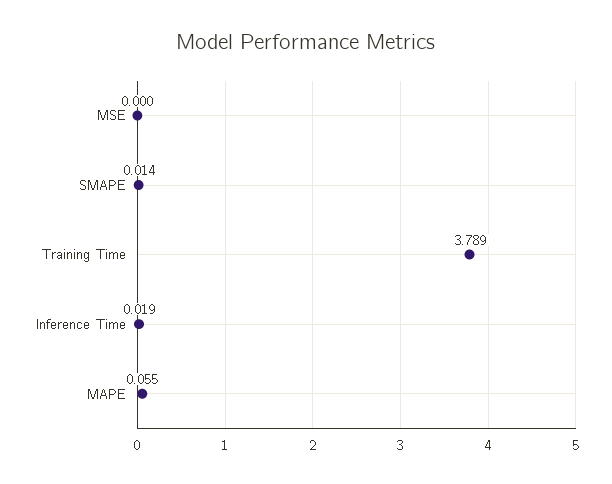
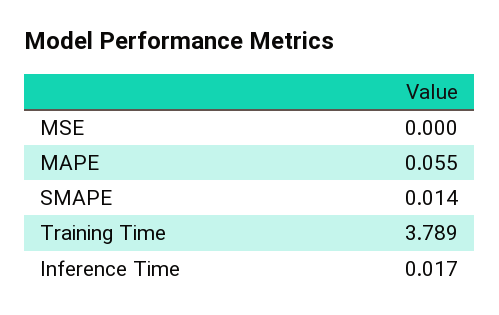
  {
    "MSE": 0,
    "SMAPE": 0.014,
    "Training Time": 3.789,
-   "Inference Time": 0.019,
+   "Inference Time": 0.017,
    "MAPE": 0.055
  }

